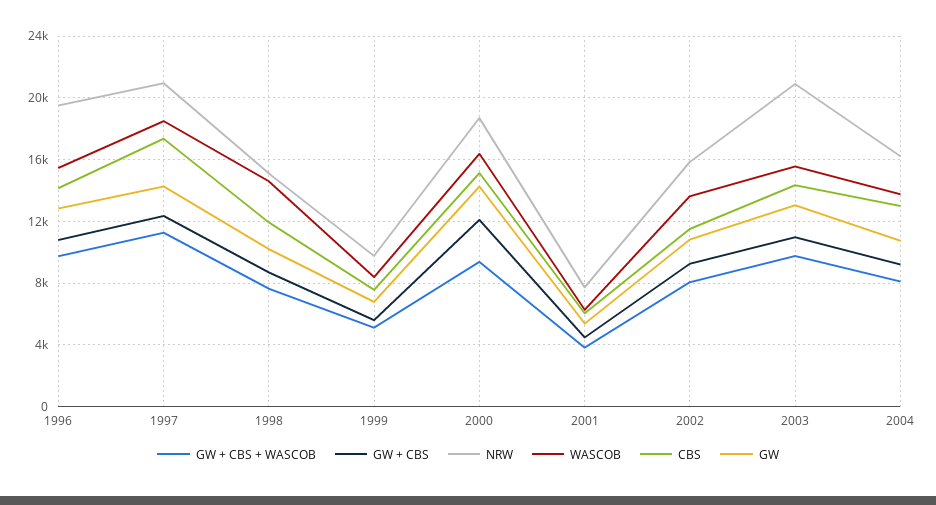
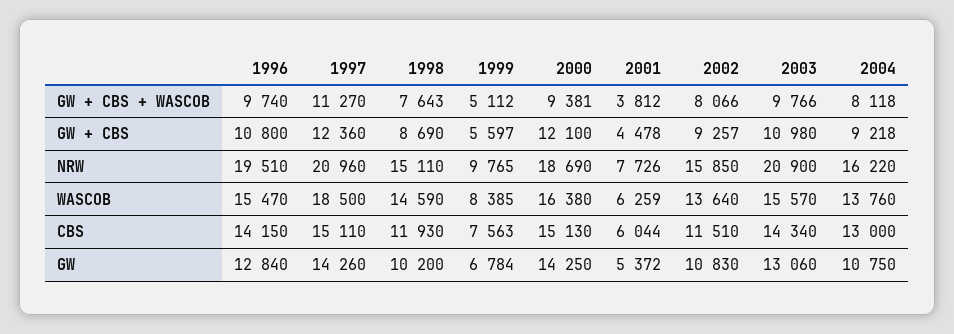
  {
    "GW + CBS + WASCOB": {
      "1996": 9740,
      "1997": 11270,
      "1998": 7643,
      "1999": 5112,
      "2000": 9381,
      "2001": 3812,
      "2002": 8066,
      "2003": 9766,
      "2004": 8118
    },
    "GW + CBS": {
      "1996": 10800,
      "1997": 12360,
      "1998": 8690,
      "1999": 5597,
      "2000": 12100,
      "2001": 4478,
      "2002": 9257,
      "2003": 10980,
      "2004": 9218
    },
    "NRW": {
      "1996": 19510,
      "1997": 20960,
      "1998": 15110,
      "1999": 9765,
      "2000": 18690,
      "2001": 7726,
      "2002": 15850,
      "2003": 20900,
      "2004": 16220
    },
    "WASCOB": {
      "1996": 15470,
      "1997": 18500,
      "1998": 14590,
      "1999": 8385,
      "2000": 16380,
      "2001": 6259,
      "2002": 13640,
      "2003": 15570,
      "2004": 13760
    },
    "CBS": {
      "1996": 14150,
-     "1997": 17500,
+     "1997": 15110,
      "1998": 11930,
      "1999": 7563,
      "2000": 15130,
      "2001": 6044,
      "2002": 11510,
      "2003": 14340,
      "2004": 13000
    },
    "GW": {
      "1996": 12840,
      "1997": 14260,
      "1998": 10200,
      "1999": 6784,
      "2000": 14250,
      "2001": 5372,
      "2002": 10830,
      "2003": 13060,
      "2004": 10750
    }
  }

